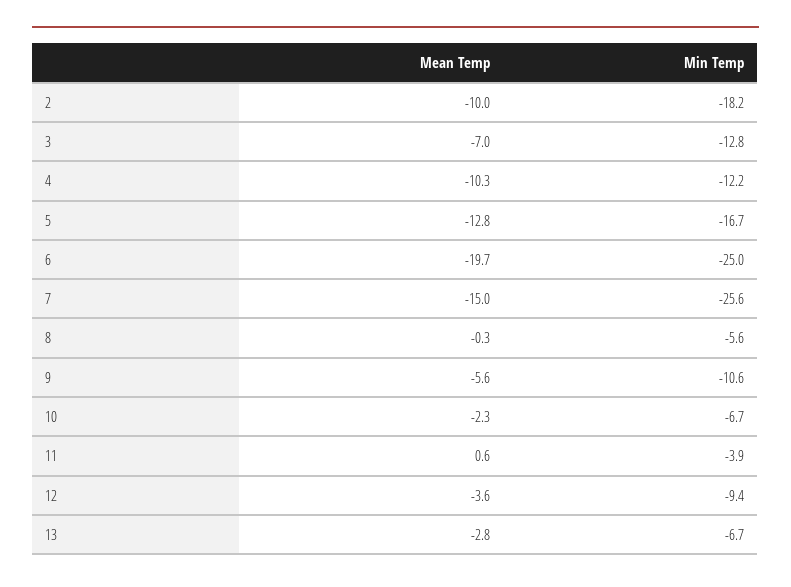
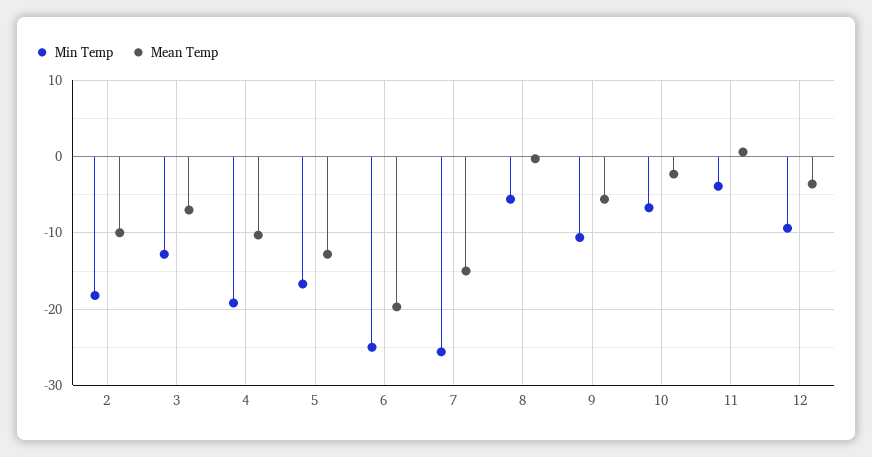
  {
    "Mean Temp": {
      "2": -10,
      "3": -7,
      "4": -10.3,
      "5": -12.8,
      "6": -19.7,
      "7": -15,
      "8": -0.3,
      "9": -5.6,
      "10": -2.3,
      "11": 0.6,
-     "12": -3.6,
+     "12": -3.6
-     "13": -2.8
    },
    "Min Temp": {
      "2": -18.2,
      "3": -12.8,
-     "4": -12.2,
+     "4": -19,
      "5": -16.7,
      "6": -25,
      "7": -25.6,
      "8": -5.6,
      "9": -10.6,
      "10": -6.7,
      "11": -3.9,
-     "12": -9.4,
+     "12": -9.4
-     "13": -6.7
    }
  }

